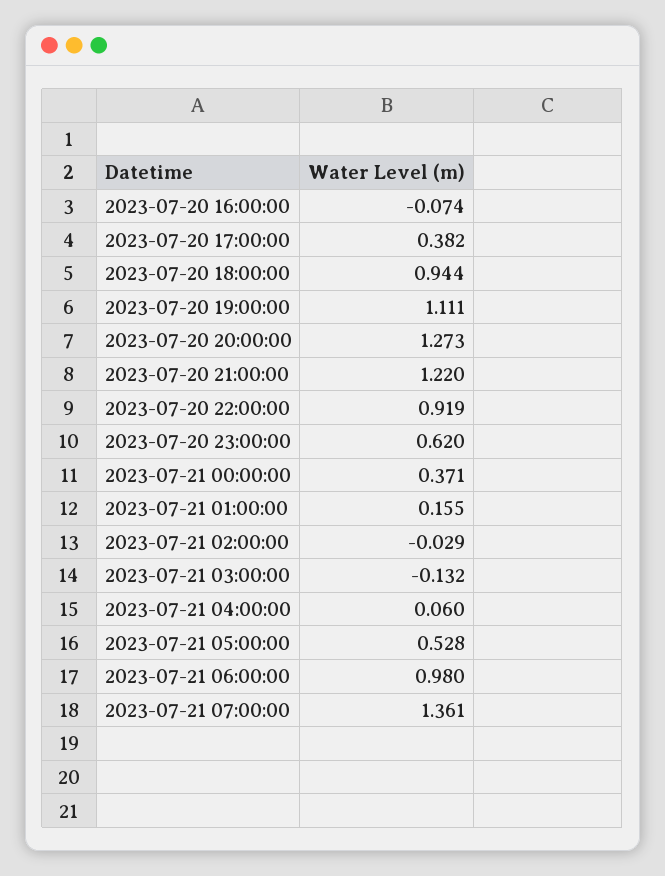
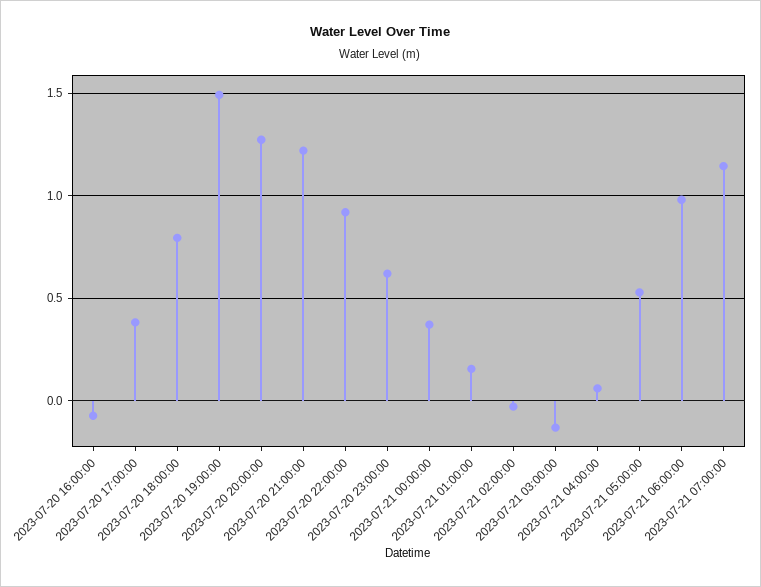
  {
    "2023-07-20 16:00:00": -0.074,
    "2023-07-20 17:00:00": 0.382,
-   "2023-07-20 18:00:00": 0.944,
+   "2023-07-20 18:00:00": 0.8,
-   "2023-07-20 19:00:00": 1.111,
+   "2023-07-20 19:00:00": 1.5,
    "2023-07-20 20:00:00": 1.273,
    "2023-07-20 21:00:00": 1.22,
    "2023-07-20 22:00:00": 0.919,
    "2023-07-20 23:00:00": 0.62,
    "2023-07-21 00:00:00": 0.371,
    "2023-07-21 01:00:00": 0.155,
    "2023-07-21 02:00:00": -0.029,
    "2023-07-21 03:00:00": -0.132,
    "2023-07-21 04:00:00": 0.06,
    "2023-07-21 05:00:00": 0.528,
    "2023-07-21 06:00:00": 0.98,
-   "2023-07-21 07:00:00": 1.361
+   "2023-07-21 07:00:00": 1.15
  }

